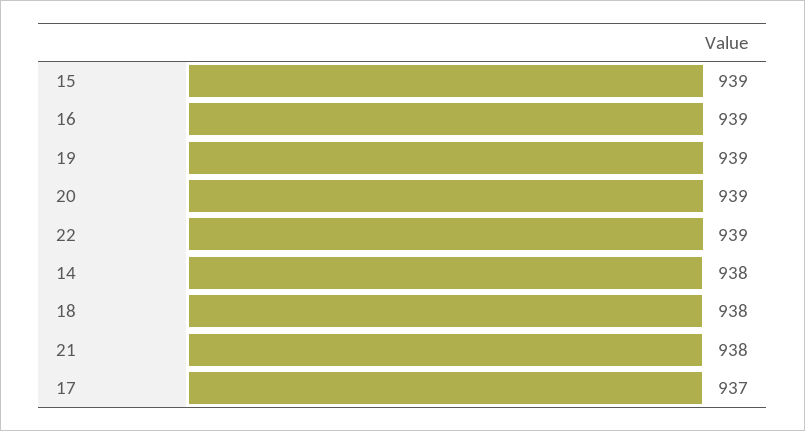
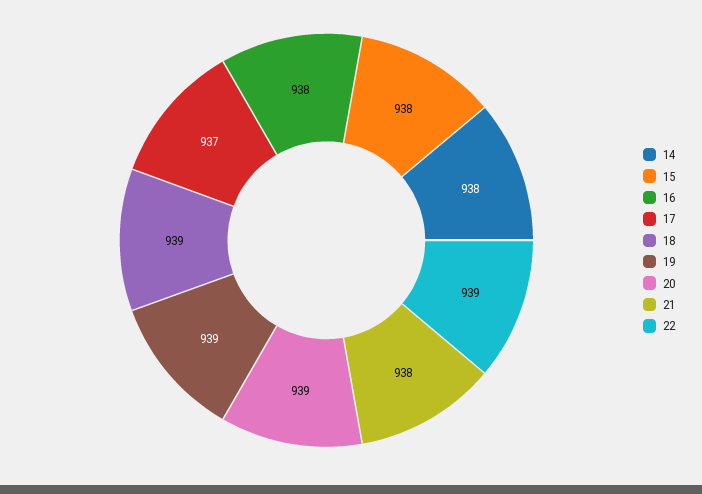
  {
-   "15": 939,
+   "15": 938,
-   "16": 939,
+   "16": 938,
    "19": 939,
    "20": 939,
    "22": 939,
    "14": 938,
-   "18": 938,
+   "18": 939,
    "21": 938,
    "17": 937
  }

